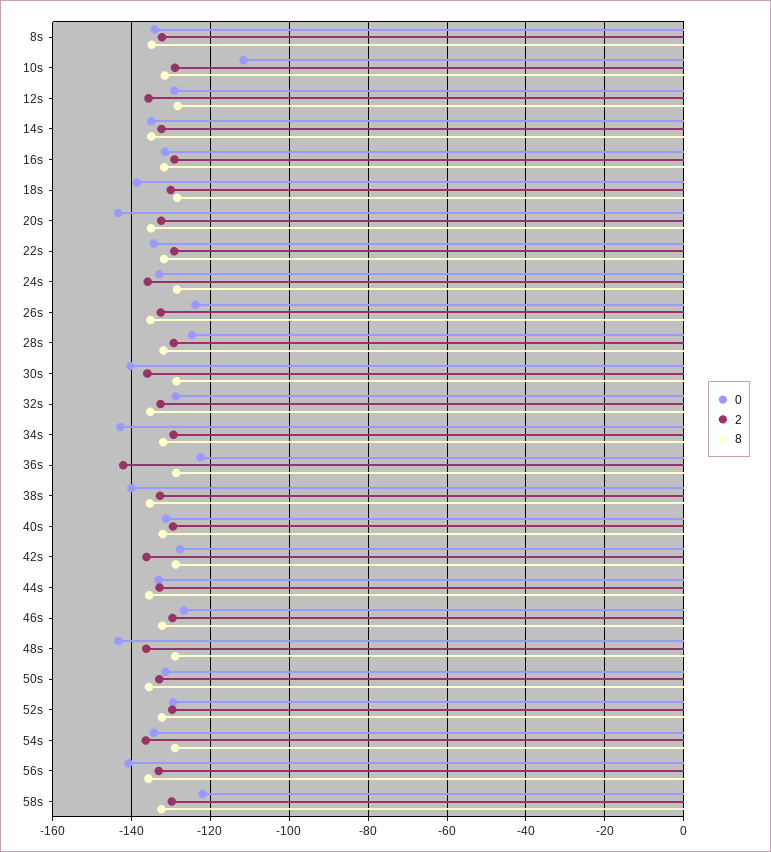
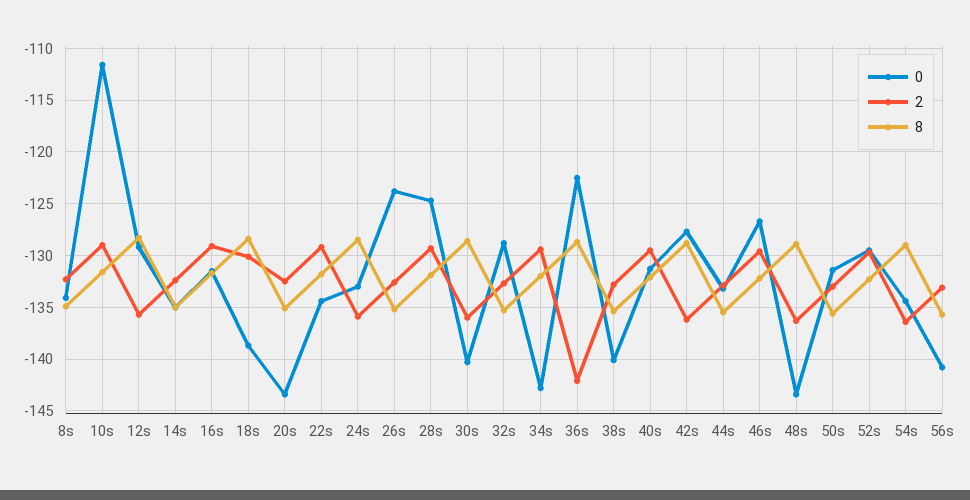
  {
    "0": {
      "8s": -134,
      "10s": -112,
      "12s": -129,
      "14s": -135,
      "16s": -132,
      "18s": -139,
      "20s": -143,
      "22s": -134,
      "24s": -133,
      "26s": -124,
      "28s": -125,
      "30s": -140,
      "32s": -129,
      "34s": -143,
      "36s": -123,
      "38s": -140,
      "40s": -131,
      "42s": -128,
      "44s": -133,
      "46s": -127,
      "48s": -143,
      "50s": -131,
      "52s": -130,
      "54s": -134,
-     "56s": -141,
+     "56s": -141
-     "58s": -122
    },
    "2": {
      "8s": -132,
      "10s": -129,
      "12s": -136,
      "14s": -132,
      "16s": -129,
      "18s": -130,
      "20s": -133,
      "22s": -129,
      "24s": -136,
      "26s": -133,
      "28s": -129,
      "30s": -136,
      "32s": -133,
      "34s": -129,
      "36s": -142,
      "38s": -133,
      "40s": -130,
      "42s": -136,
      "44s": -133,
      "46s": -130,
      "48s": -136,
      "50s": -133,
      "52s": -130,
      "54s": -136,
-     "56s": -133,
+     "56s": -133
-     "58s": -130
    },
    "8": {
      "8s": -135,
      "10s": -132,
      "12s": -128,
      "14s": -135,
      "16s": -132,
      "18s": -128,
      "20s": -135,
      "22s": -132,
      "24s": -129,
      "26s": -135,
      "28s": -132,
      "30s": -129,
      "32s": -135,
      "34s": -132,
      "36s": -129,
      "38s": -135,
      "40s": -132,
      "42s": -129,
      "44s": -136,
      "46s": -132,
      "48s": -129,
      "50s": -136,
      "52s": -132,
      "54s": -129,
-     "56s": -136,
+     "56s": -136
-     "58s": -132
    }
  }

